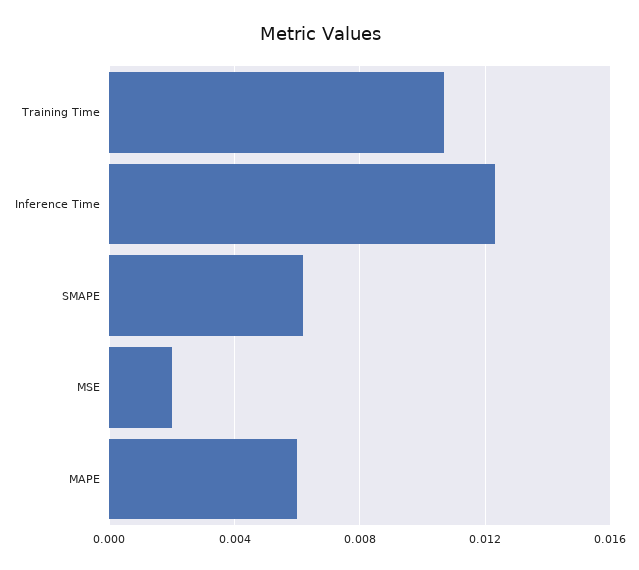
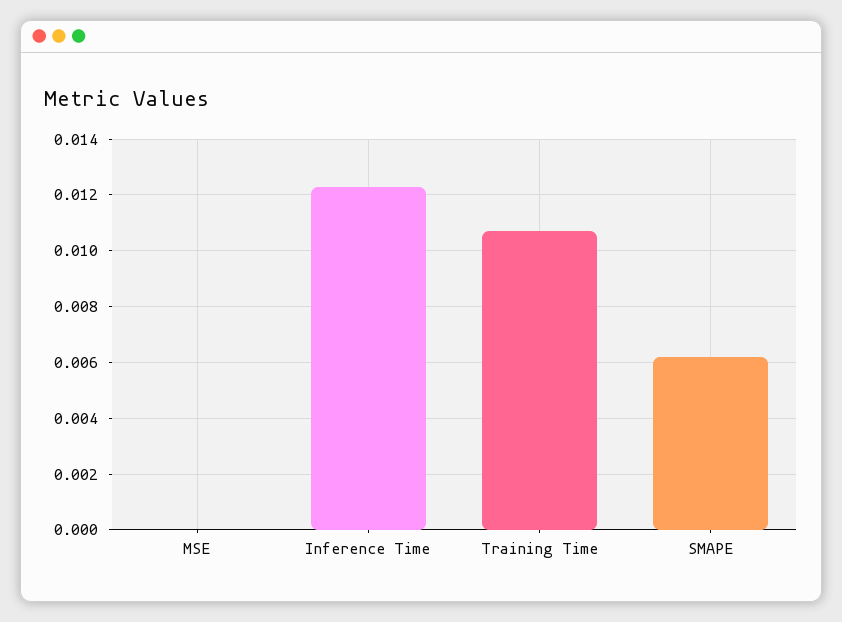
  {
    "Training Time": 0.0105,
    "Inference Time": 0.0125,
    "SMAPE": 0.006,
-   "MSE": 0.002,
+   "MSE": 0
-   "MAPE": 0.006
  }

